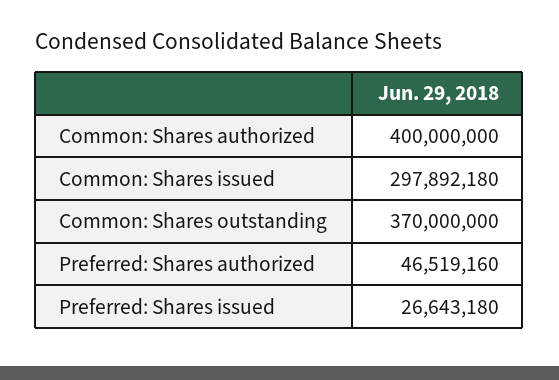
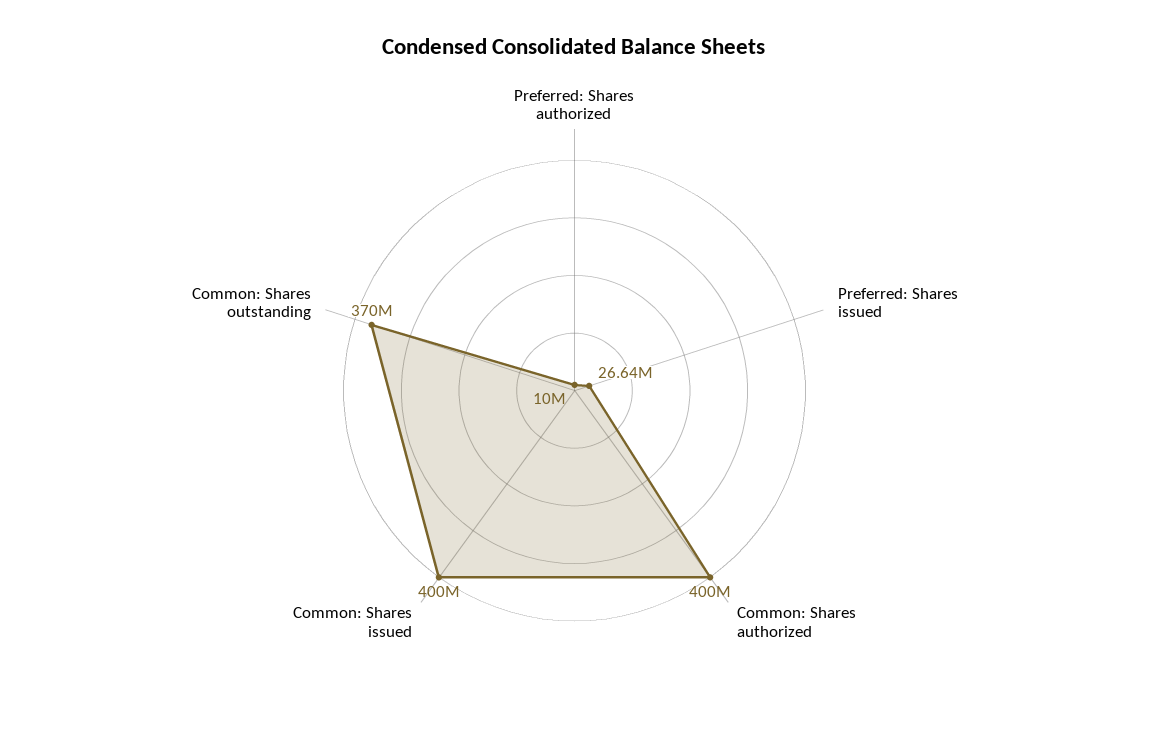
  {
    "Common: Shares authorized": 400000000,
-   "Common: Shares issued": 297892180,
+   "Common: Shares issued": 400000000,
    "Common: Shares outstanding": 370000000,
-   "Preferred: Shares authorized": 46519160,
+   "Preferred: Shares authorized": 10000000,
    "Preferred: Shares issued": 26643180
  }

